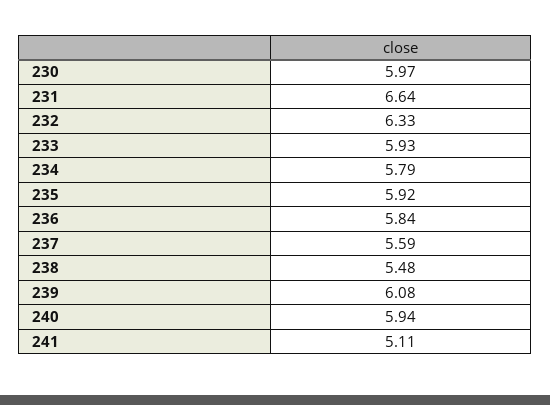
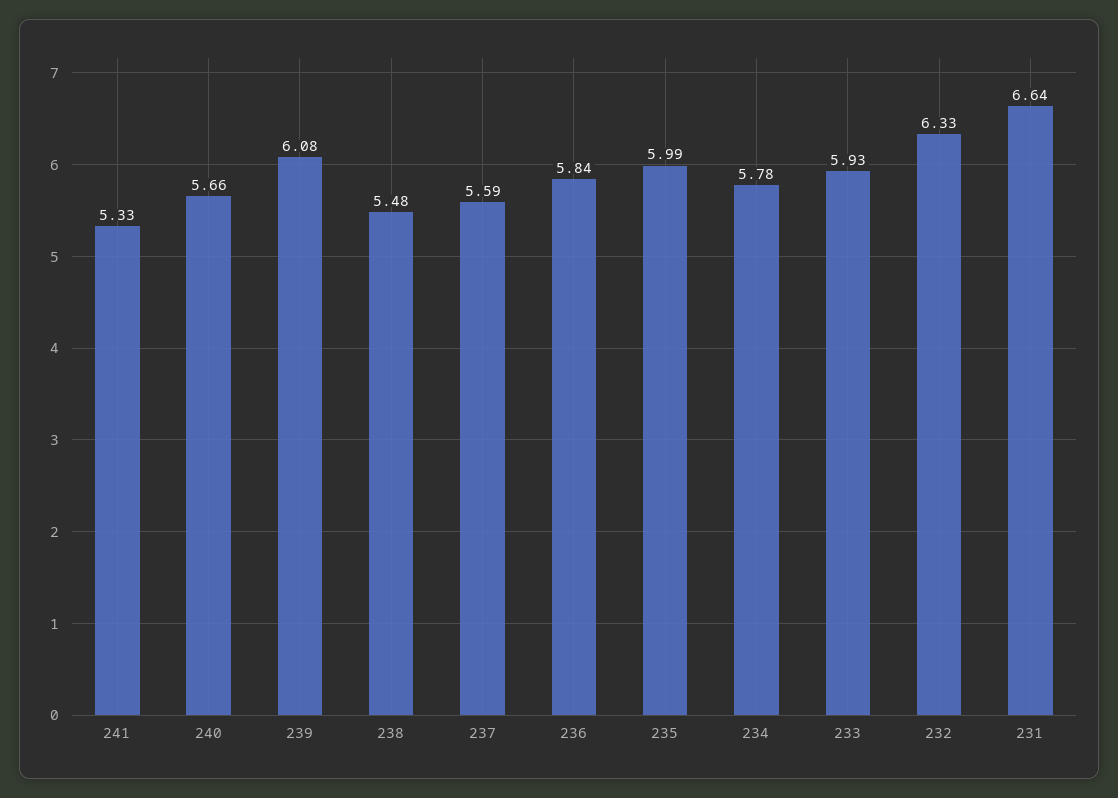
  {
-   "230": 5.97,
    "231": 6.64,
    "232": 6.33,
    "233": 5.93,
-   "234": 5.79,
+   "234": 5.78,
-   "235": 5.92,
+   "235": 5.99,
    "236": 5.84,
    "237": 5.59,
    "238": 5.48,
    "239": 6.08,
-   "240": 5.94,
+   "240": 5.66,
-   "241": 5.11
+   "241": 5.33
  }

